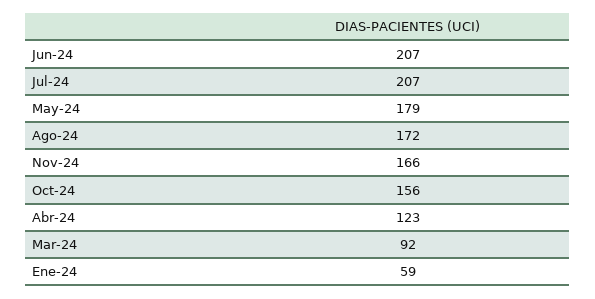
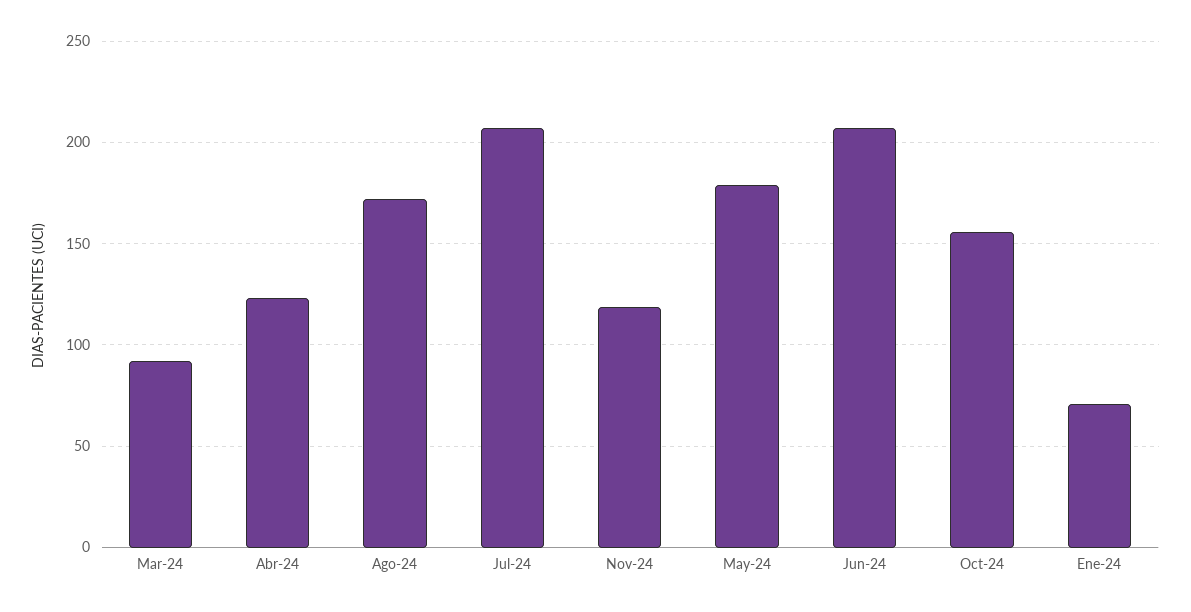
  {
    "Jun-24": 207,
    "Jul-24": 207,
    "May-24": 179,
    "Ago-24": 172,
-   "Nov-24": 166,
+   "Nov-24": 120,
    "Oct-24": 156,
    "Abr-24": 123,
    "Mar-24": 92,
-   "Ene-24": 59
+   "Ene-24": 70
  }

